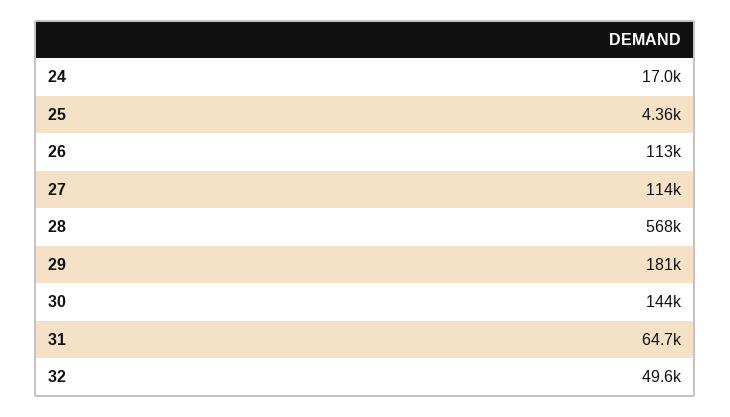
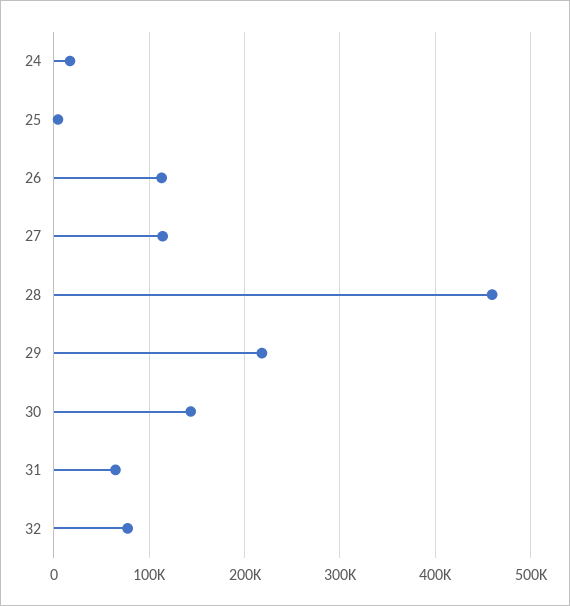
  {
    "24": 17000,
    "25": 4360,
    "26": 113000,
    "27": 114000,
-   "28": 568000,
+   "28": 460000,
-   "29": 181000,
+   "29": 220000,
    "30": 144000,
    "31": 64700,
-   "32": 49600
+   "32": 80000
  }

